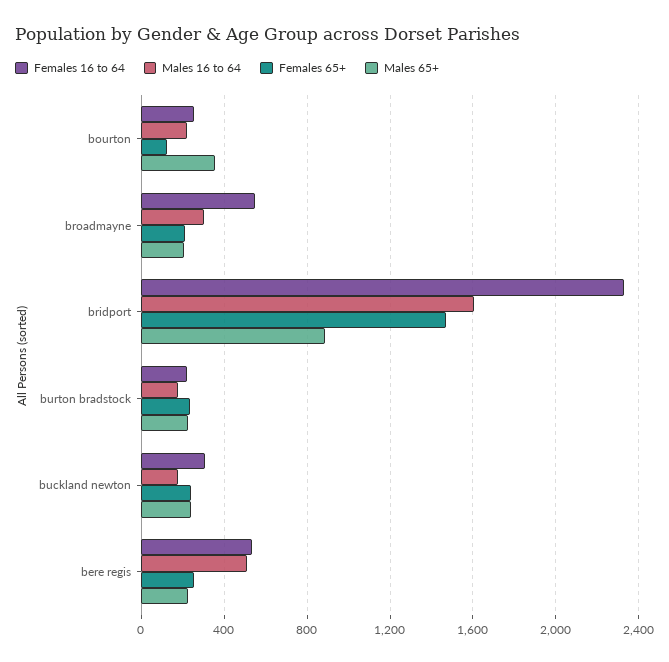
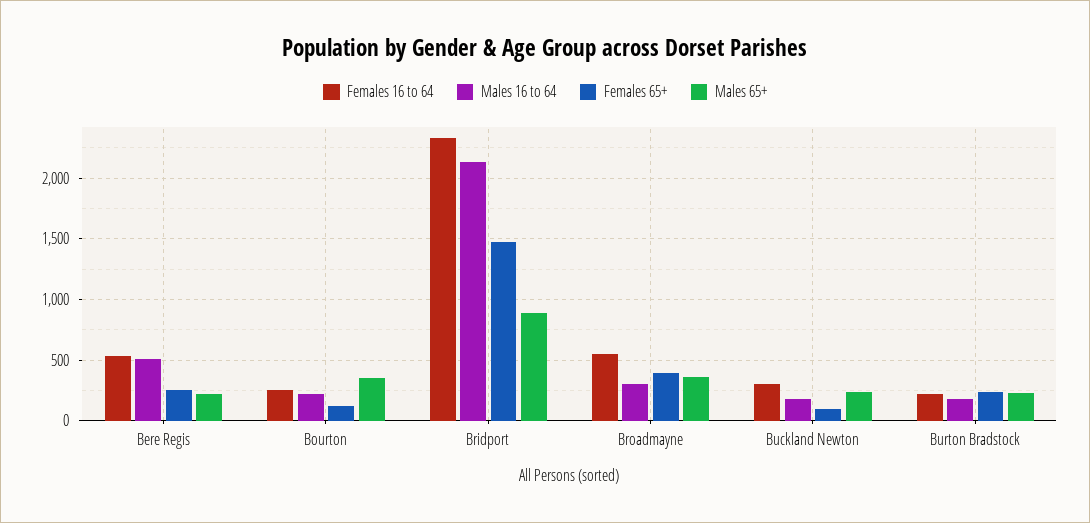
  {
    "Females 16 to 64": {
      "bourton": 250,
      "broadmayne": 550,
      "bridport": 2350,
      "burton bradstock": 200,
      "buckland newton": 300,
      "bere regis": 550
    },
    "Males 16 to 64": {
      "bourton": 200,
      "broadmayne": 300,
-     "bridport": 1600,
+     "bridport": 2150,
      "burton bradstock": 200,
      "buckland newton": 200,
      "bere regis": 500
    },
    "Females 65+": {
      "bourton": 100,
-     "broadmayne": 200,
+     "broadmayne": 400,
      "bridport": 1450,
      "burton bradstock": 250,
-     "buckland newton": 250,
+     "buckland newton": 100,
      "bere regis": 250
    },
    "Males 65+": {
      "bourton": 350,
-     "broadmayne": 200,
+     "broadmayne": 350,
      "bridport": 900,
      "burton bradstock": 250,
      "buckland newton": 250,
      "bere regis": 200
    }
  }

